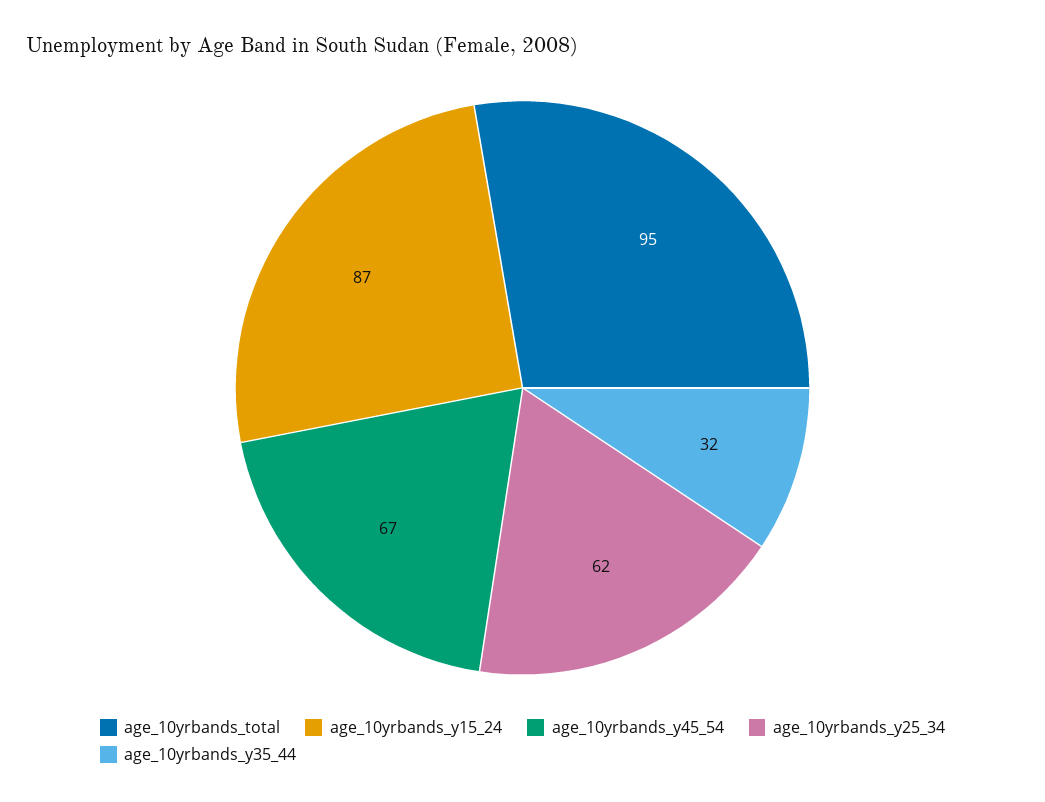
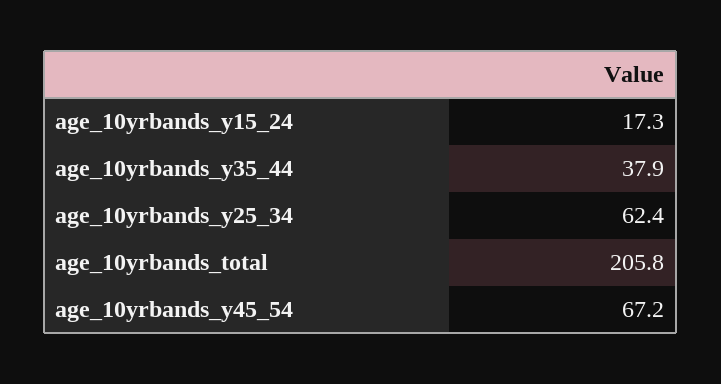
  {
-   "age_10yrbands_total": 95,
+   "age_10yrbands_total": 205.8,
-   "age_10yrbands_y15_24": 87,
+   "age_10yrbands_y15_24": 17.3,
    "age_10yrbands_y45_54": 67.2,
    "age_10yrbands_y25_34": 62.4,
-   "age_10yrbands_y35_44": 32
+   "age_10yrbands_y35_44": 37.9
  }

